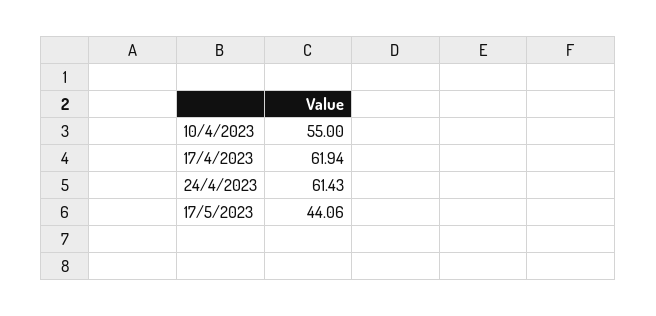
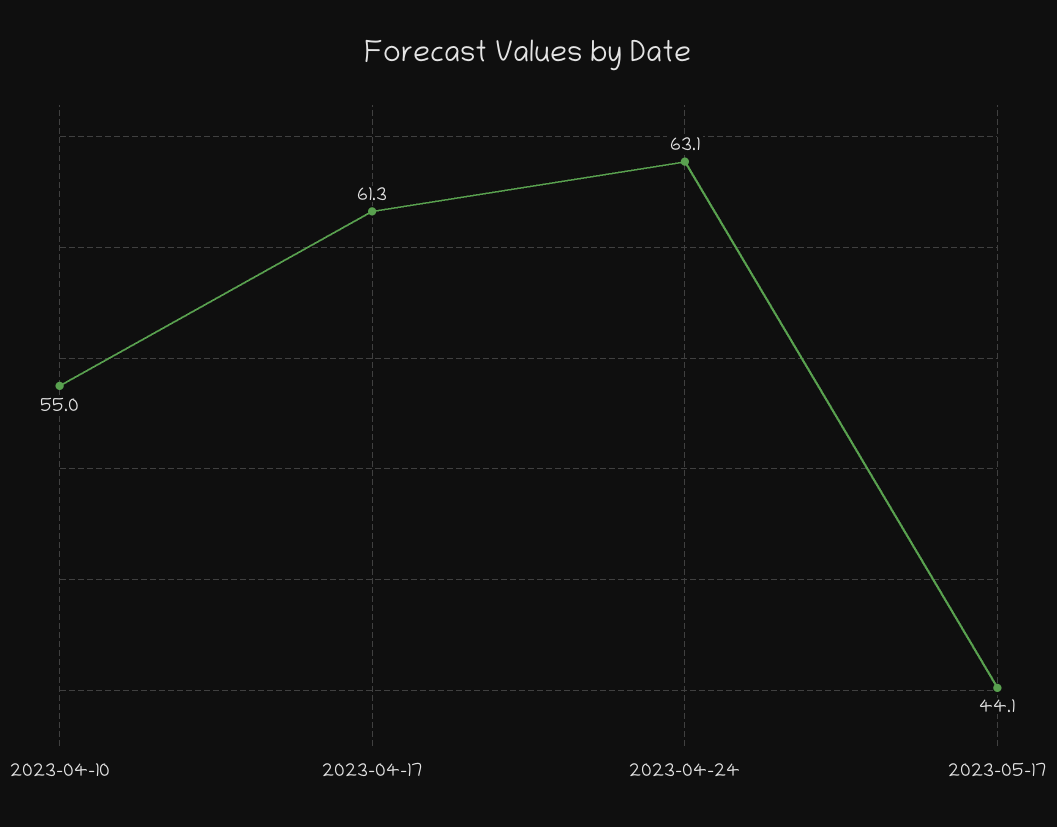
  {
    "10/4/2023": 55,
-   "17/4/2023": 61.94,
+   "17/4/2023": 61.3,
-   "24/4/2023": 61.43,
+   "24/4/2023": 63.1,
    "17/5/2023": 44.06
  }

